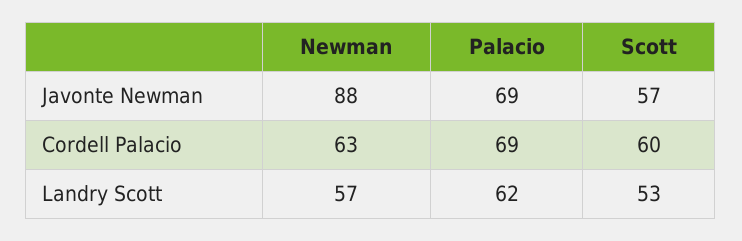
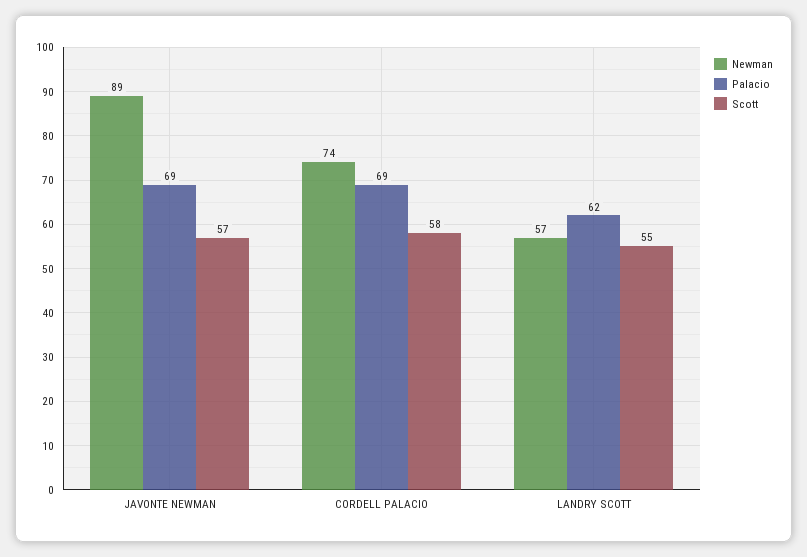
  {
    "Newman": {
-     "Javonte Newman": 88,
+     "Javonte Newman": 89,
-     "Cordell Palacio": 63,
+     "Cordell Palacio": 74,
      "Landry Scott": 57
    },
    "Palacio": {
      "Javonte Newman": 69,
      "Cordell Palacio": 69,
      "Landry Scott": 62
    },
    "Scott": {
      "Javonte Newman": 57,
-     "Cordell Palacio": 60,
+     "Cordell Palacio": 58,
-     "Landry Scott": 53
+     "Landry Scott": 55
    }
  }

